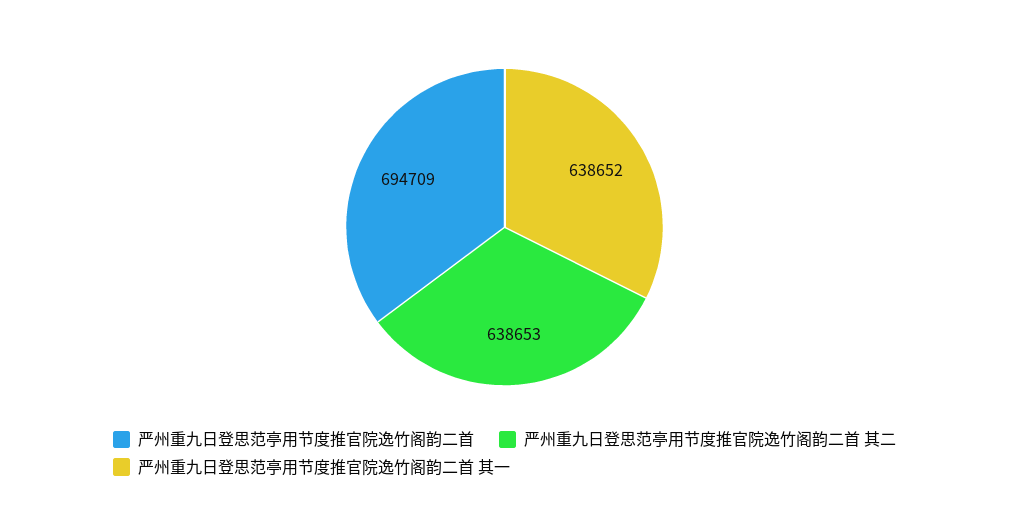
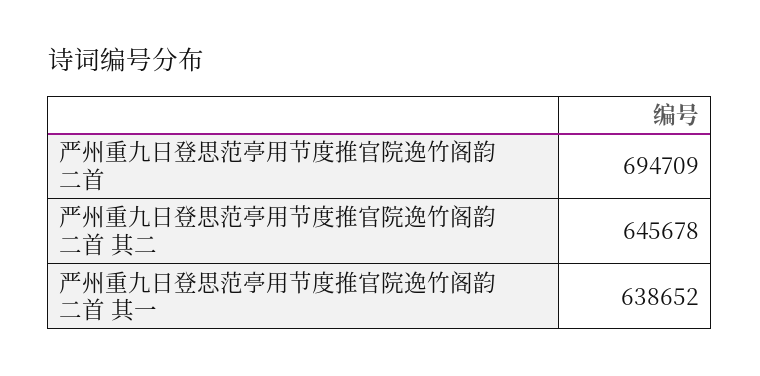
  {
    "严州重九日登思范亭用节度推官院逸竹阁韵二首": 694709,
-   "严州重九日登思范亭用节度推官院逸竹阁韵二首 其二": 638653,
+   "严州重九日登思范亭用节度推官院逸竹阁韵二首 其二": 645678,
    "严州重九日登思范亭用节度推官院逸竹阁韵二首 其一": 638652
  }

